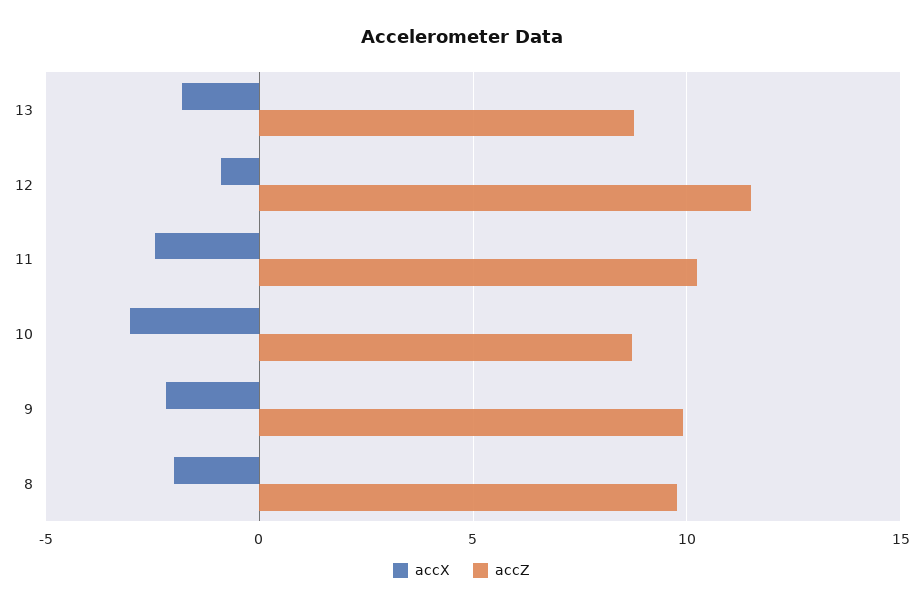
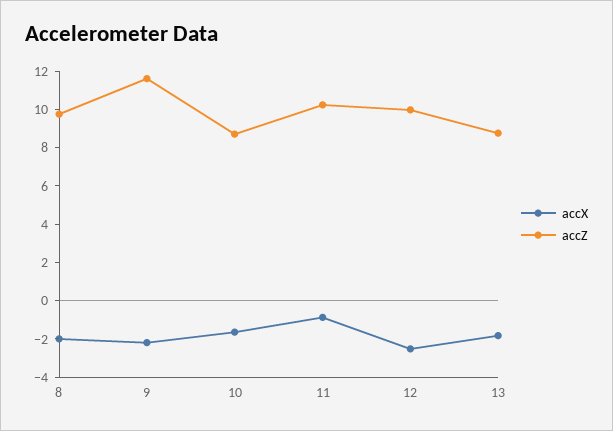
  {
    "accX": {
      "13": -2,
-     "12": -1,
+     "12": -2.5,
-     "11": -2.5,
+     "11": -1,
-     "10": -3,
+     "10": -1.5,
      "9": -2,
      "8": -2
    },
    "accZ": {
      "13": 9,
-     "12": 11.5,
+     "12": 10,
      "11": 10,
      "10": 8.5,
-     "9": 10,
+     "9": 11.5,
      "8": 10
    }
  }

